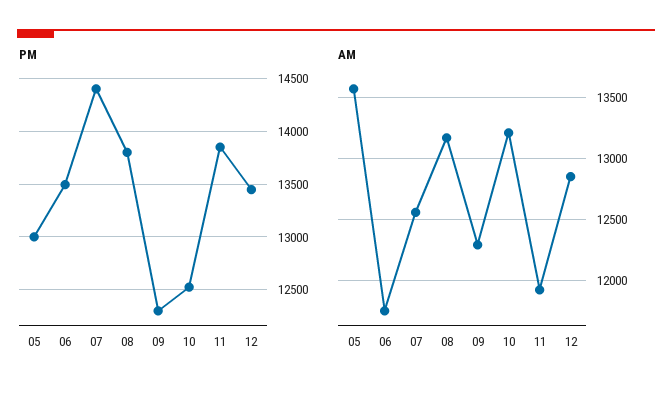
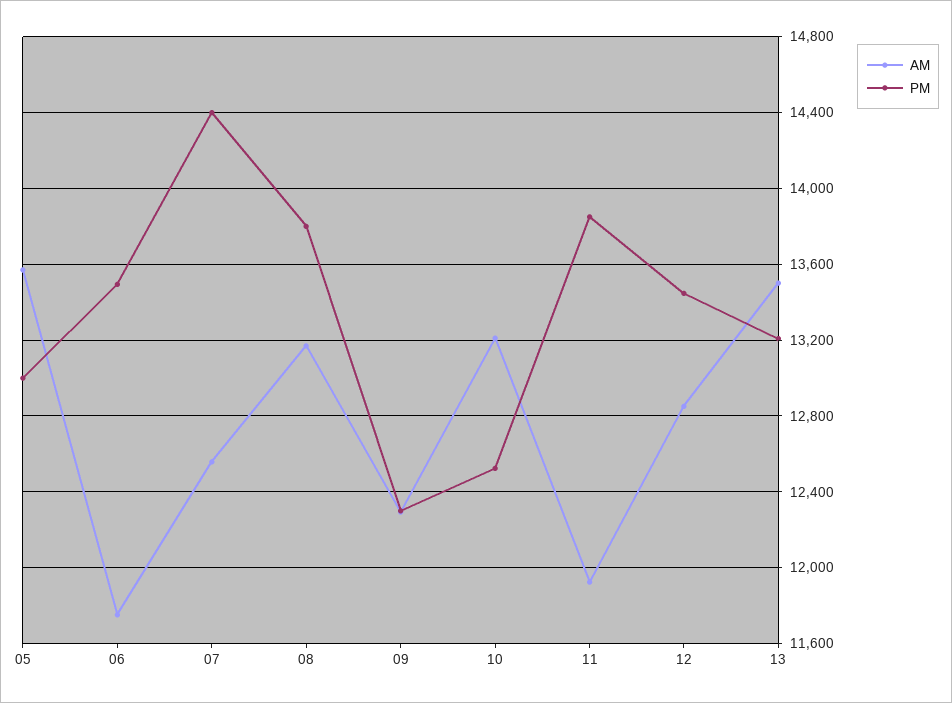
  {
    "PM": {
      "05": 13000,
      "06": 13500,
      "07": 14400,
      "08": 13800,
      "09": 12300,
      "10": 12500,
      "11": 13850,
-     "12": 13450
+     "12": 13450,
+     "13": 13200
    },
    "AM": {
      "05": 13550,
      "06": 11750,
      "07": 12550,
      "08": 13150,
      "09": 12300,
      "10": 13200,
      "11": 11900,
-     "12": 12850
+     "12": 12850,
+     "13": 13500
    }
  }

